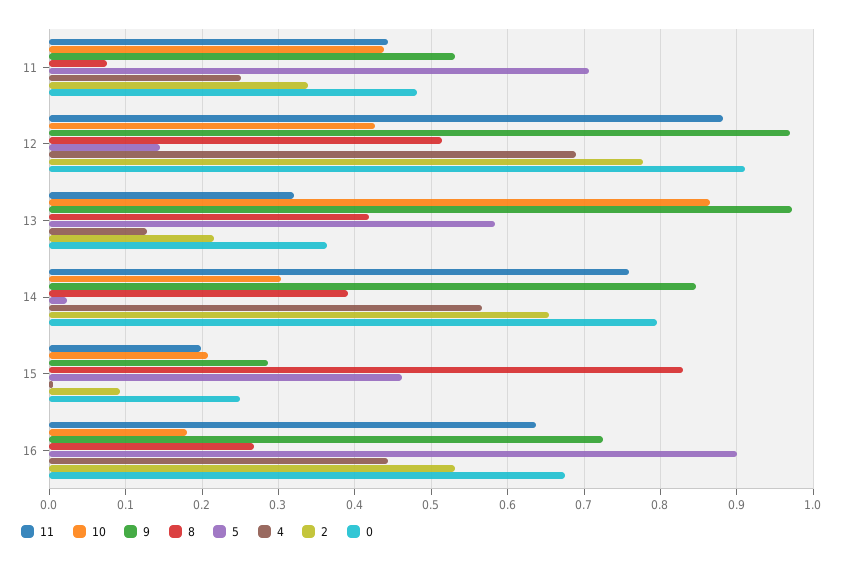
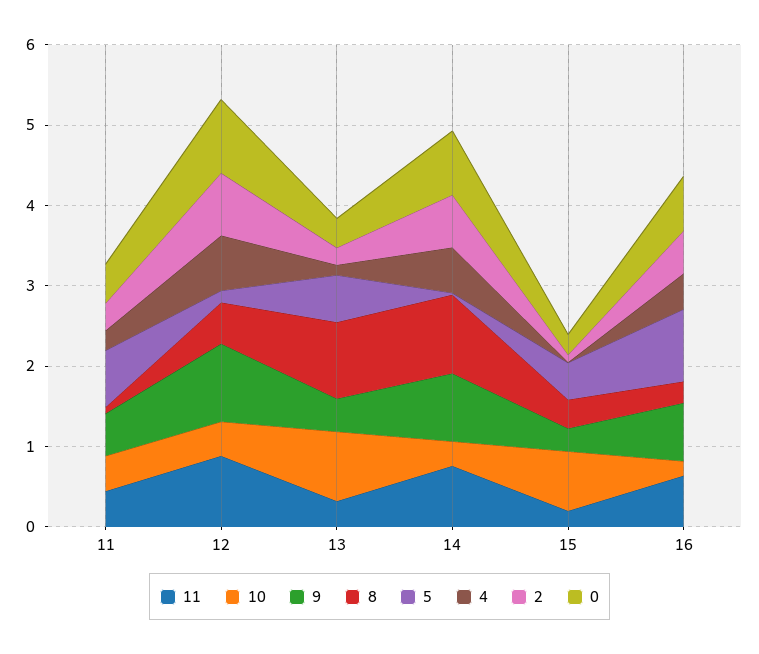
  {
    "11": {
      "11": 0.44,
      "12": 0.88,
      "13": 0.32,
      "14": 0.76,
      "15": 0.2,
      "16": 0.64
    },
    "10": {
      "11": 0.44,
      "12": 0.43,
      "13": 0.86,
      "14": 0.3,
-     "15": 0.21,
+     "15": 0.8,
      "16": 0.18
    },
    "9": {
      "11": 0.53,
      "12": 0.97,
-     "13": 0.97,
+     "13": 0.4,
      "14": 0.85,
      "15": 0.29,
      "16": 0.72
    },
    "8": {
      "11": 0.08,
      "12": 0.51,
-     "13": 0.42,
+     "13": 1,
-     "14": 0.39,
+     "14": 1,
-     "15": 0.83,
+     "15": 0.4,
      "16": 0.27
    },
    "5": {
      "11": 0.71,
      "12": 0.15,
      "13": 0.58,
      "14": 0.02,
      "15": 0.46,
      "16": 0.9
    },
    "4": {
      "11": 0.25,
      "12": 0.69,
      "13": 0.13,
      "14": 0.57,
      "15": 0.01,
      "16": 0.44
    },
    "2": {
      "11": 0.34,
      "12": 0.78,
      "13": 0.22,
      "14": 0.65,
      "15": 0.09,
      "16": 0.53
    },
    "0": {
      "11": 0.48,
      "12": 0.91,
      "13": 0.36,
      "14": 0.8,
      "15": 0.25,
      "16": 0.68
    }
  }

